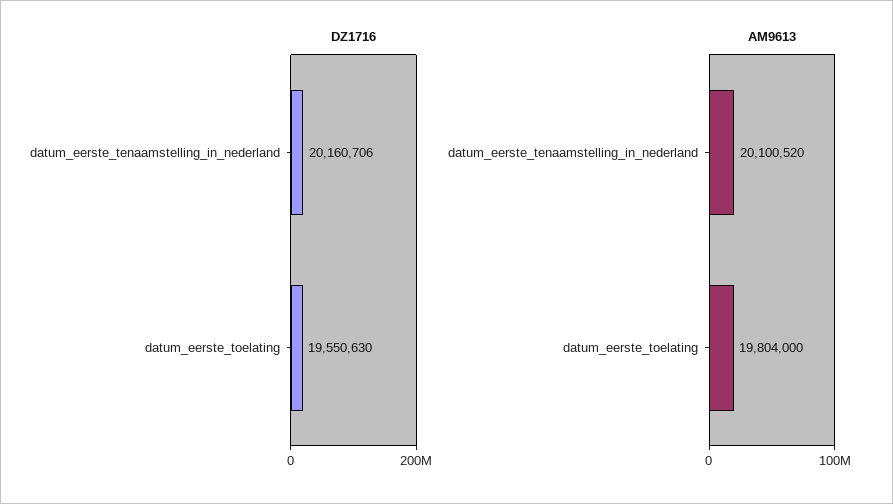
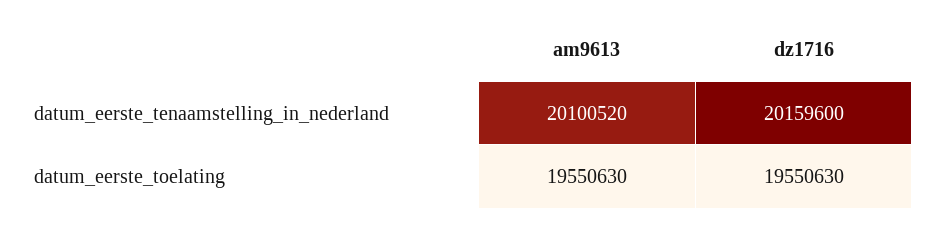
  {
    "DZ1716": {
-     "datum_eerste_tenaamstelling_in_nederland": 20160706,
+     "datum_eerste_tenaamstelling_in_nederland": 20159600,
      "datum_eerste_toelating": 19550630
    },
    "AM9613": {
      "datum_eerste_tenaamstelling_in_nederland": 20100520,
-     "datum_eerste_toelating": 19804000
+     "datum_eerste_toelating": 19550630
    }
  }

